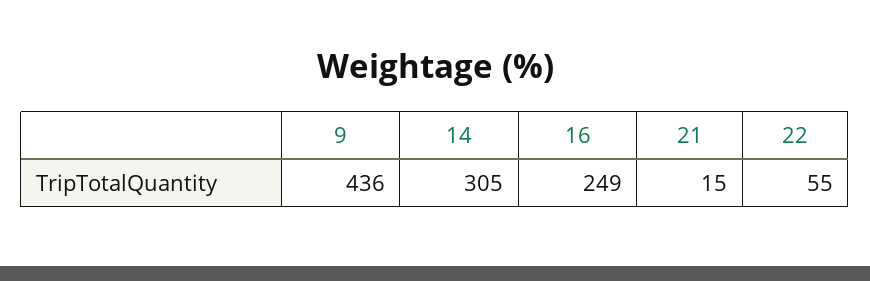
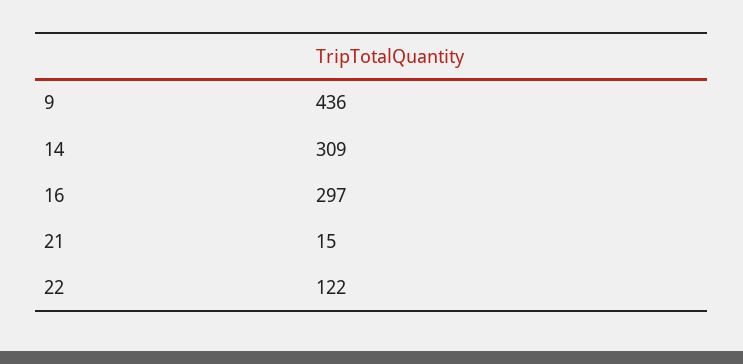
  {
    "9": 436,
-   "14": 305,
+   "14": 309,
-   "16": 249,
+   "16": 297,
    "21": 15,
-   "22": 55
+   "22": 122
  }

